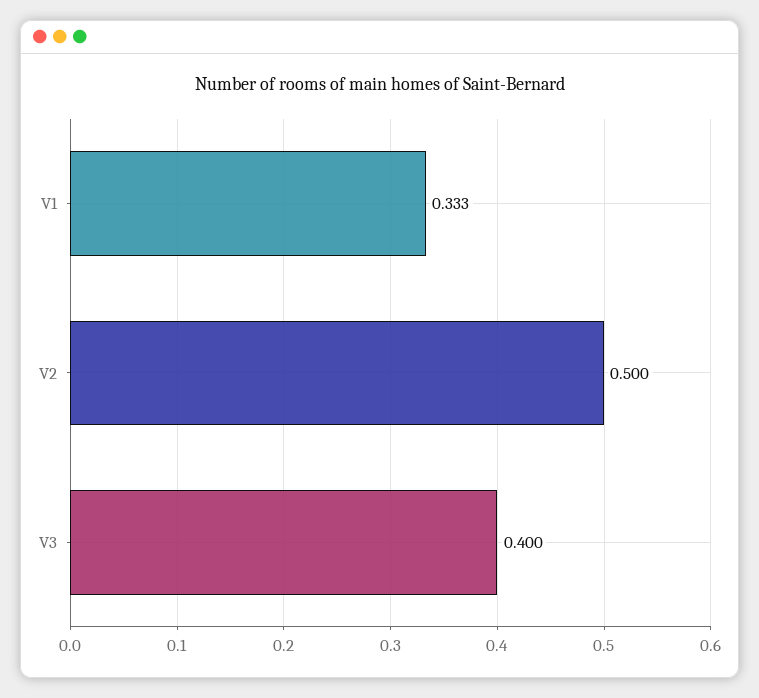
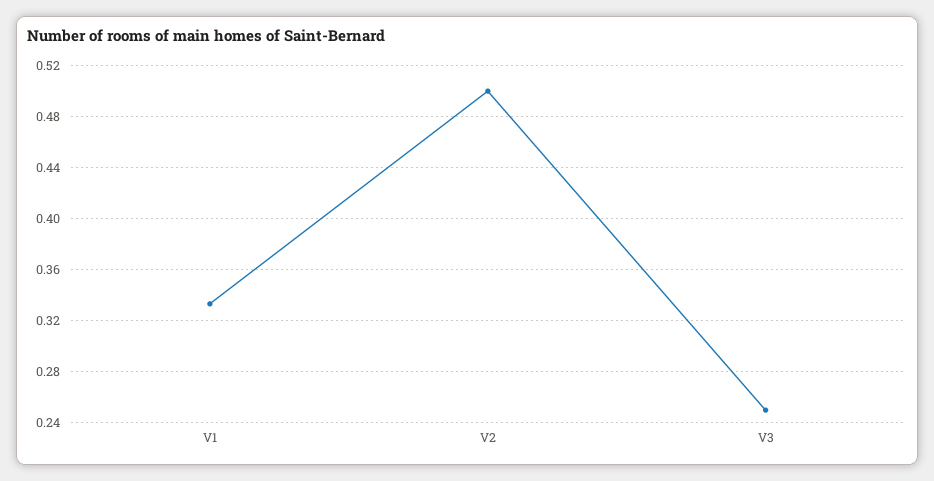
  {
    "V1": 0.333,
    "V2": 0.5,
-   "V3": 0.4
+   "V3": 0.25
  }

